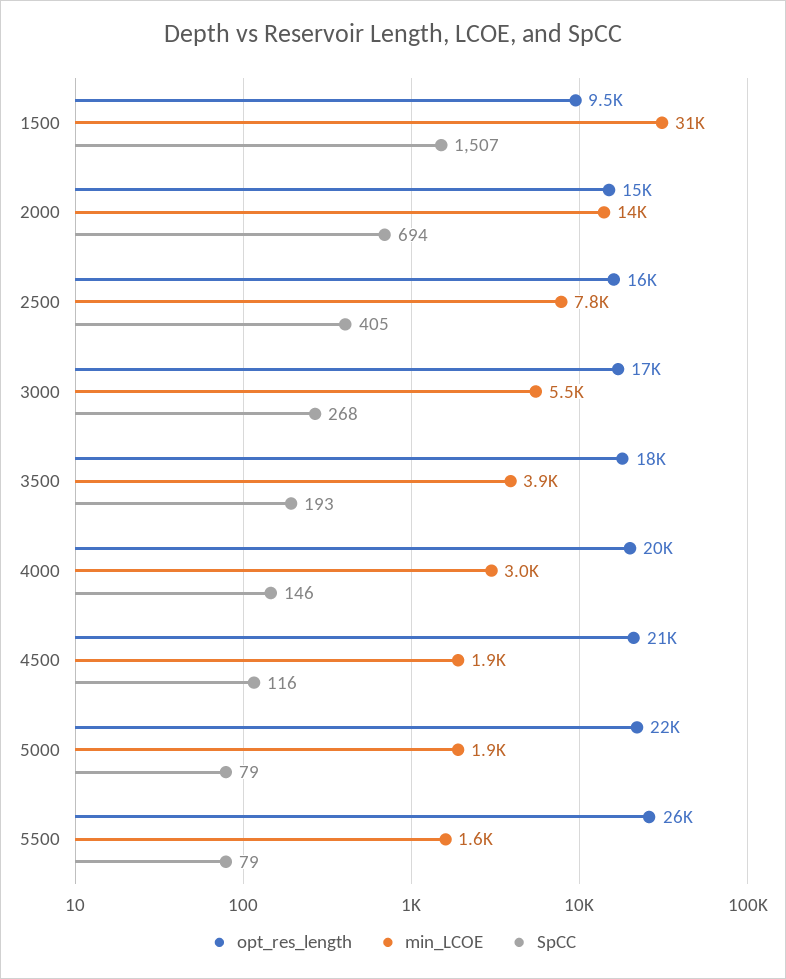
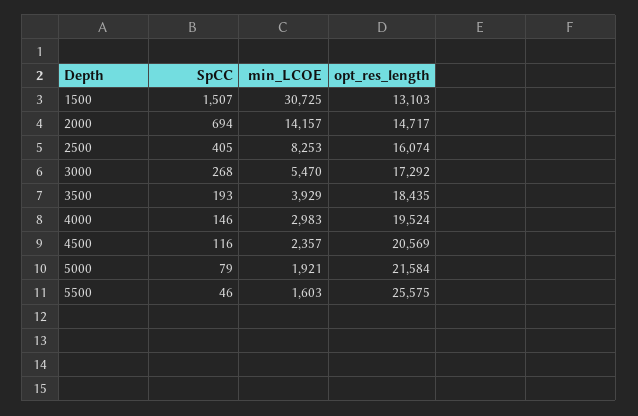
  {
    "opt_res_length": {
-     "1500": 9500,
+     "1500": 13103,
      "2000": 14717,
      "2500": 16074,
      "3000": 17292,
      "3500": 18435,
      "4000": 19524,
      "4500": 20569,
      "5000": 21584,
      "5500": 25575
    },
    "min_LCOE": {
      "1500": 30725,
      "2000": 14157,
-     "2500": 7800,
+     "2500": 8253,
      "3000": 5470,
      "3500": 3929,
      "4000": 2983,
-     "4500": 1900,
+     "4500": 2357,
      "5000": 1921,
      "5500": 1603
    },
    "SpCC": {
      "1500": 1507,
      "2000": 694,
      "2500": 405,
      "3000": 268,
      "3500": 193,
      "4000": 146,
      "4500": 116,
      "5000": 79,
-     "5500": 79
+     "5500": 46
    }
  }

